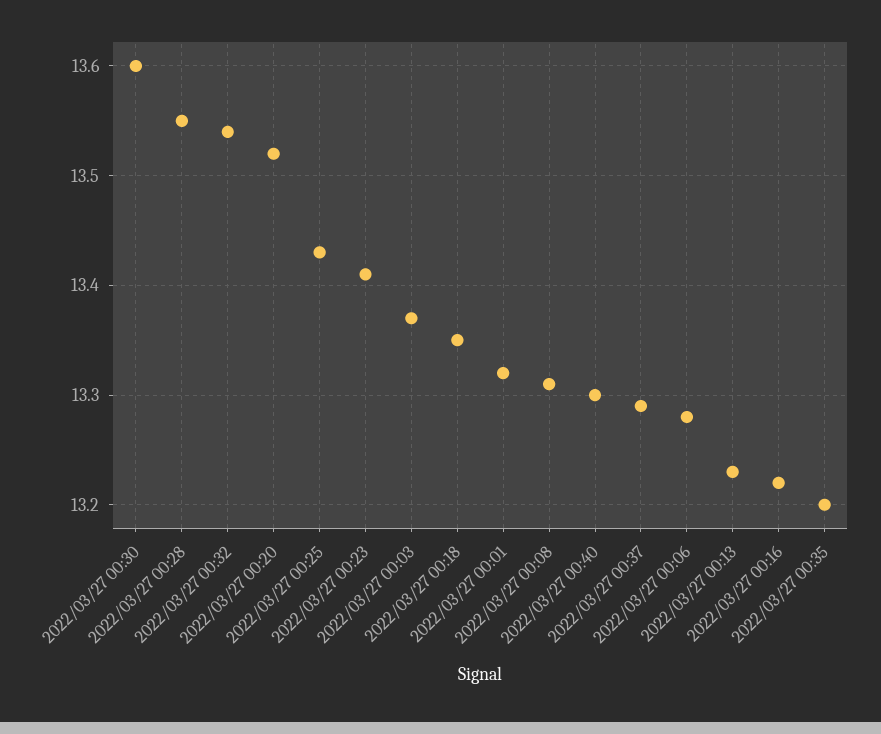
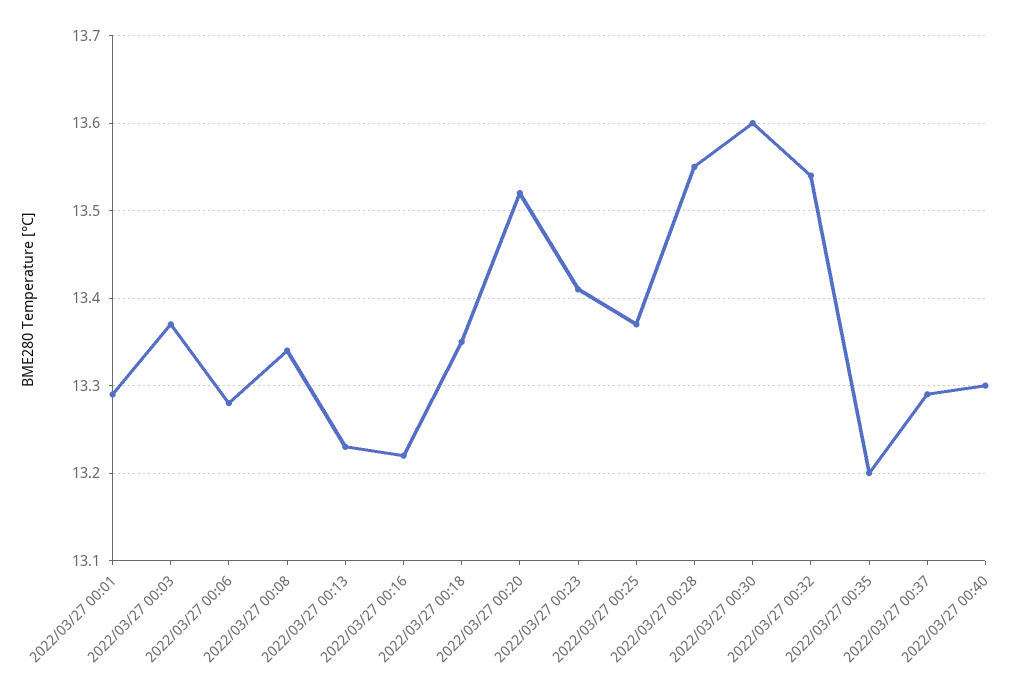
  {
    "2022/03/27 00:30": 13.6,
    "2022/03/27 00:28": 13.55,
    "2022/03/27 00:32": 13.54,
    "2022/03/27 00:20": 13.52,
-   "2022/03/27 00:25": 13.43,
+   "2022/03/27 00:25": 13.37,
    "2022/03/27 00:23": 13.41,
    "2022/03/27 00:03": 13.37,
    "2022/03/27 00:18": 13.35,
-   "2022/03/27 00:01": 13.32,
+   "2022/03/27 00:01": 13.29,
-   "2022/03/27 00:08": 13.31,
+   "2022/03/27 00:08": 13.34,
    "2022/03/27 00:40": 13.3,
    "2022/03/27 00:37": 13.29,
    "2022/03/27 00:06": 13.28,
    "2022/03/27 00:13": 13.23,
    "2022/03/27 00:16": 13.22,
    "2022/03/27 00:35": 13.2
  }

